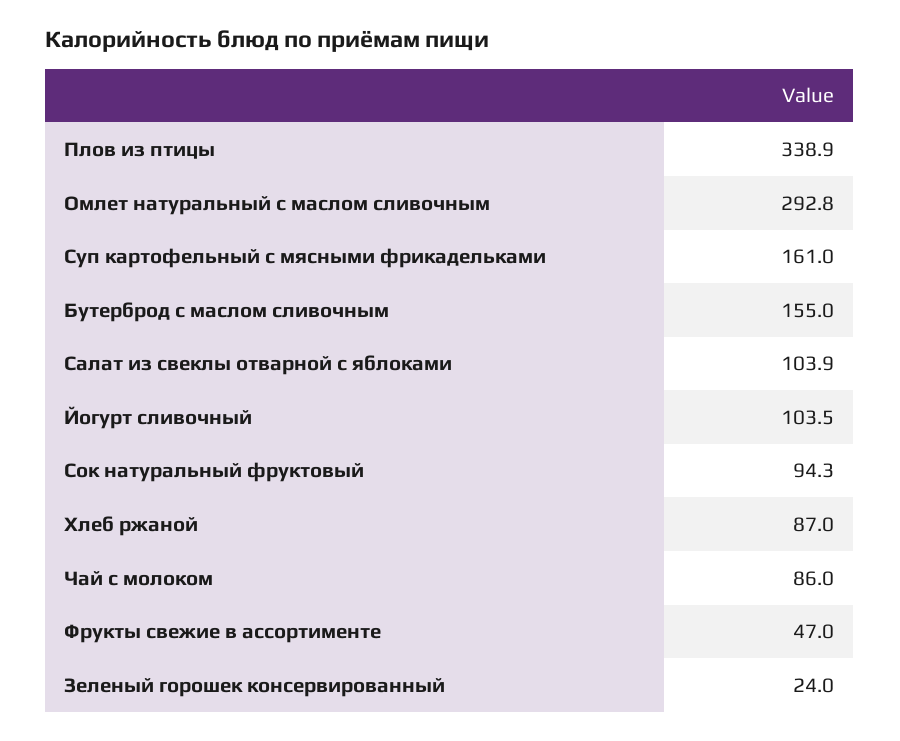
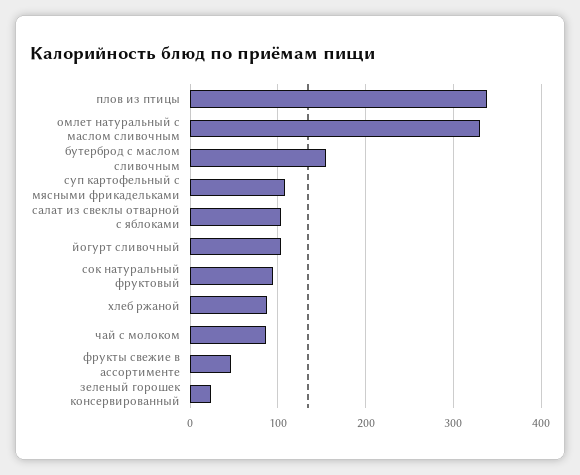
  {
    "Плов из птицы": 338.9,
-   "Омлет натуральный с маслом сливочным": 292.8,
+   "Омлет натуральный с маслом сливочным": 330,
-   "Суп картофельный с мясными фрикадельками": 161,
+   "Суп картофельный с мясными фрикадельками": 110,
    "Бутерброд с маслом сливочным": 155,
    "Салат из свеклы отварной с яблоками": 103.9,
    "Йогурт сливочный": 103.5,
    "Сок натуральный фруктовый": 94.3,
    "Хлеб ржаной": 87,
    "Чай с молоком": 86,
    "Фрукты свежие в ассортименте": 47,
    "Зеленый горошек консервированный": 24
  }

